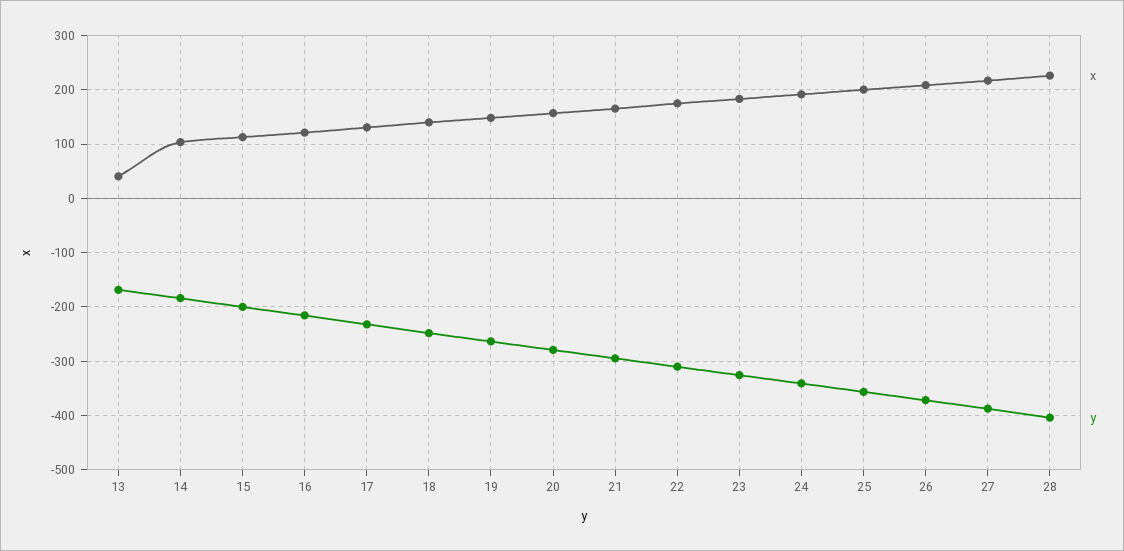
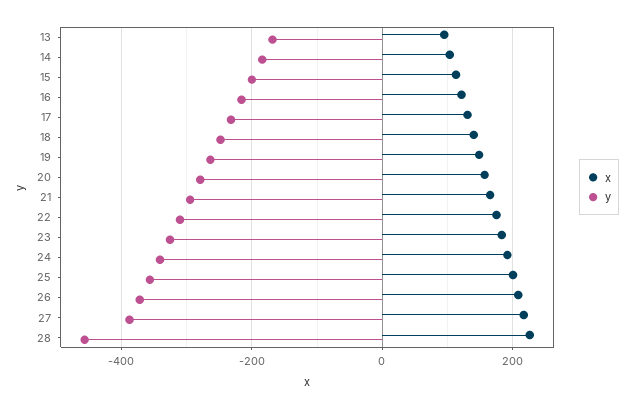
  {
    "x": {
-     "13": 40,
+     "13": 100,
      "14": 100,
      "15": 120,
      "16": 120,
      "17": 140,
      "18": 140,
      "19": 140,
      "20": 160,
      "21": 160,
      "22": 180,
      "23": 180,
      "24": 200,
      "25": 200,
      "26": 200,
      "27": 220,
      "28": 220
    },
    "y": {
      "13": -160,
      "14": -180,
      "15": -200,
      "16": -220,
      "17": -240,
      "18": -240,
      "19": -260,
      "20": -280,
      "21": -300,
      "22": -320,
      "23": -320,
      "24": -340,
      "25": -360,
      "26": -380,
      "27": -380,
-     "28": -400
+     "28": -460
    }
  }

